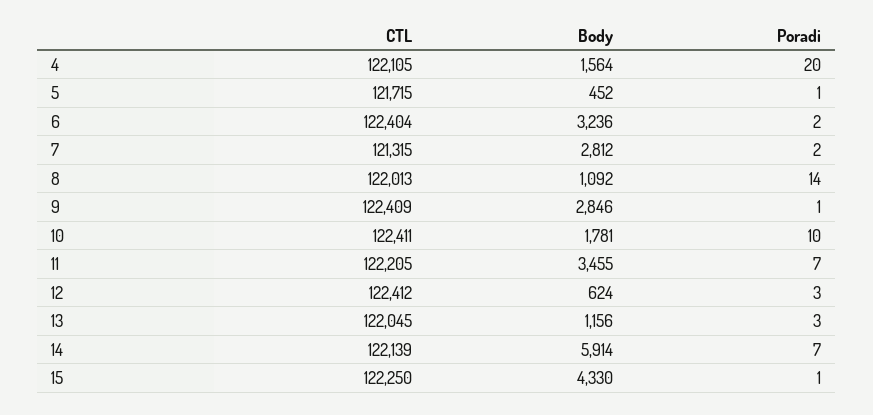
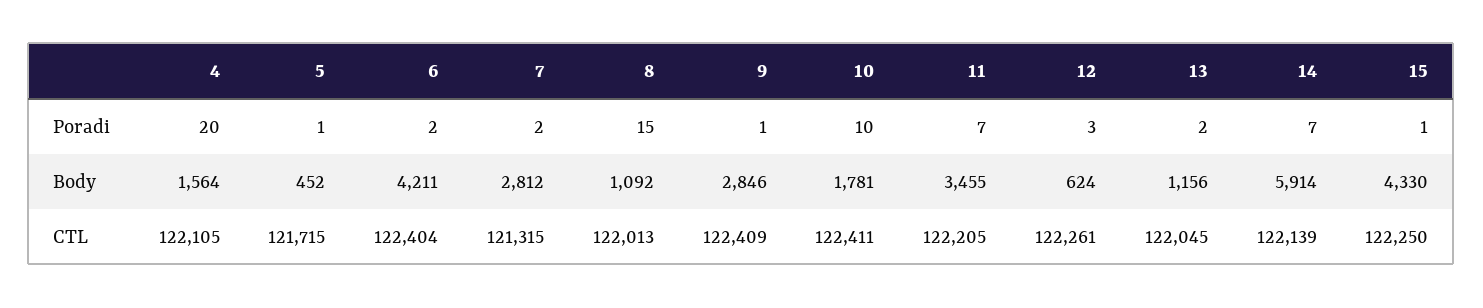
  {
    "CTL": {
      "4": 122105,
      "5": 121715,
      "6": 122404,
      "7": 121315,
      "8": 122013,
      "9": 122409,
      "10": 122411,
      "11": 122205,
-     "12": 122412,
+     "12": 122261,
      "13": 122045,
      "14": 122139,
      "15": 122250
    },
    "Body": {
      "4": 1564,
      "5": 452,
-     "6": 3236,
+     "6": 4211,
      "7": 2812,
      "8": 1092,
      "9": 2846,
      "10": 1781,
      "11": 3455,
      "12": 624,
      "13": 1156,
      "14": 5914,
      "15": 4330
    },
    "Poradi": {
      "4": 20,
      "5": 1,
      "6": 2,
      "7": 2,
-     "8": 14,
+     "8": 15,
      "9": 1,
      "10": 10,
      "11": 7,
      "12": 3,
-     "13": 3,
+     "13": 2,
      "14": 7,
      "15": 1
    }
  }

